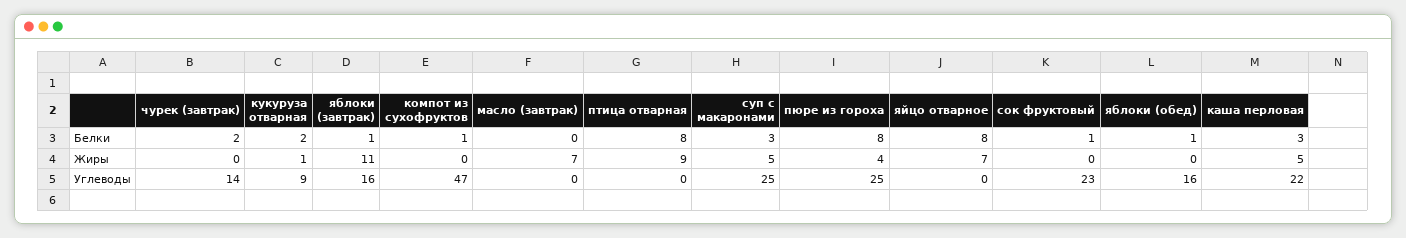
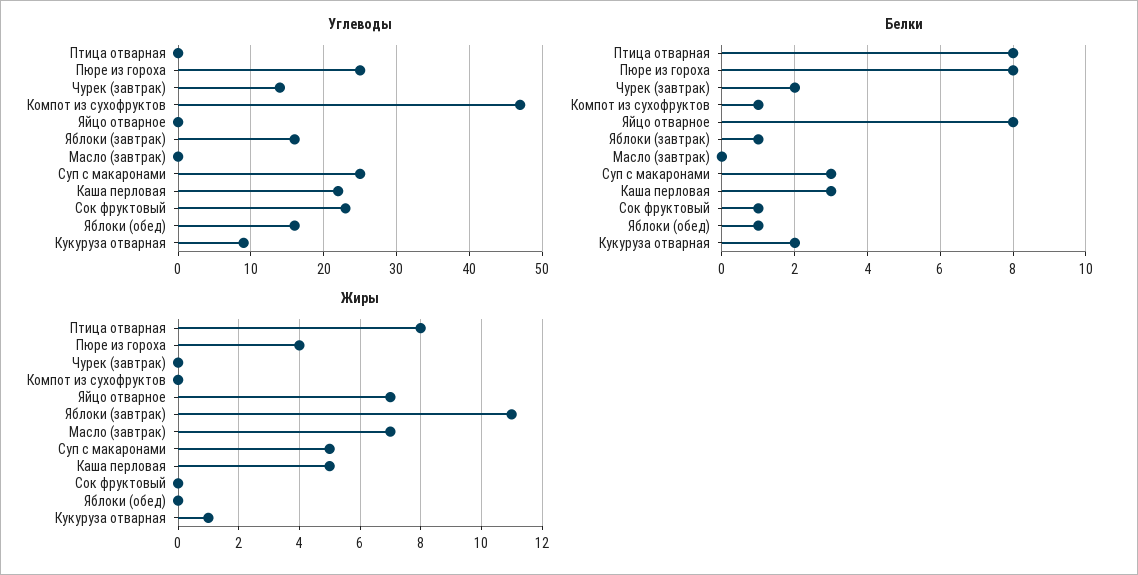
  {
    "Белки": {
      "чурек (завтрак)": 2,
      "кукуруза отварная": 2,
      "яблоки (завтрак)": 1,
      "компот из сухофруктов": 1,
      "масло (завтрак)": 0,
      "птица отварная": 8,
      "суп с макаронами": 3,
      "пюре из гороха": 8,
      "яйцо отварное": 8,
      "сок фруктовый": 1,
      "яблоки (обед)": 1,
      "каша перловая": 3
    },
    "Жиры": {
      "чурек (завтрак)": 0,
      "кукуруза отварная": 1,
      "яблоки (завтрак)": 11,
      "компот из сухофруктов": 0,
      "масло (завтрак)": 7,
-     "птица отварная": 9,
+     "птица отварная": 8,
      "суп с макаронами": 5,
      "пюре из гороха": 4,
      "яйцо отварное": 7,
      "сок фруктовый": 0,
      "яблоки (обед)": 0,
      "каша перловая": 5
    },
    "Углеводы": {
      "чурек (завтрак)": 14,
      "кукуруза отварная": 9,
      "яблоки (завтрак)": 16,
      "компот из сухофруктов": 47,
      "масло (завтрак)": 0,
      "птица отварная": 0,
      "суп с макаронами": 25,
      "пюре из гороха": 25,
      "яйцо отварное": 0,
      "сок фруктовый": 23,
      "яблоки (обед)": 16,
      "каша перловая": 22
    }
  }

